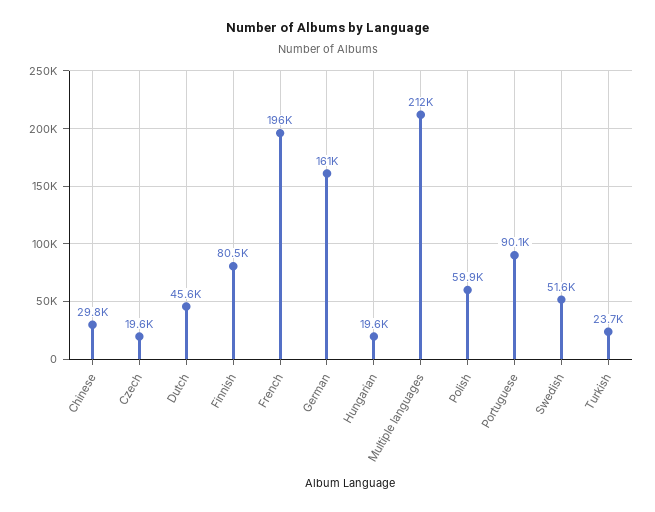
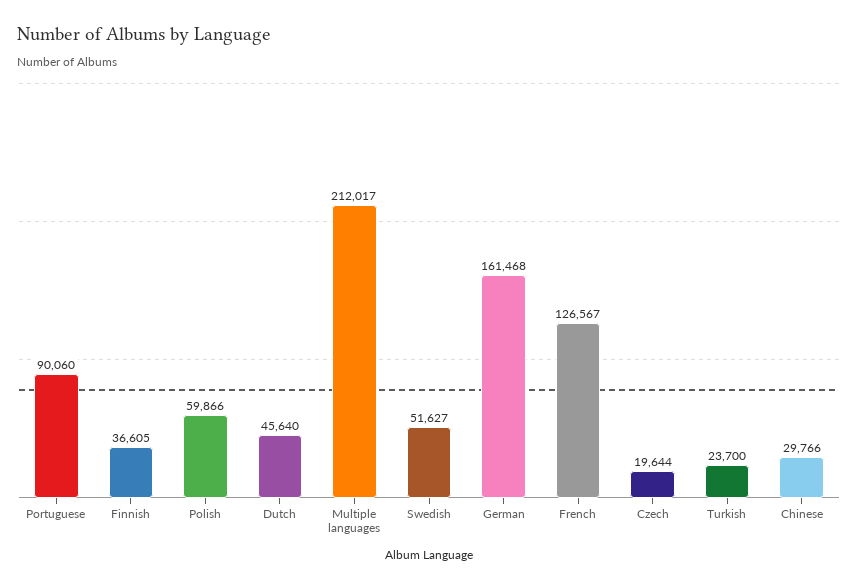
  {
    "Chinese": 29766,
    "Czech": 19644,
    "Dutch": 45640,
-   "Finnish": 80500,
+   "Finnish": 36605,
-   "French": 196000,
+   "French": 126567,
    "German": 161468,
-   "Hungarian": 19600,
    "Multiple languages": 212017,
    "Polish": 59866,
    "Portuguese": 90060,
    "Swedish": 51627,
    "Turkish": 23700
  }

